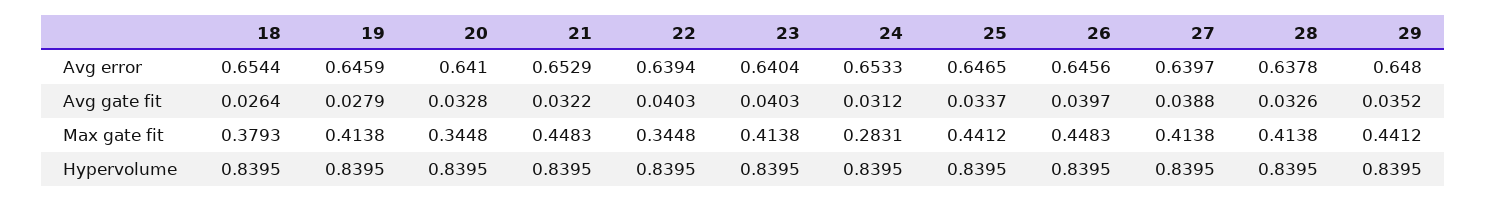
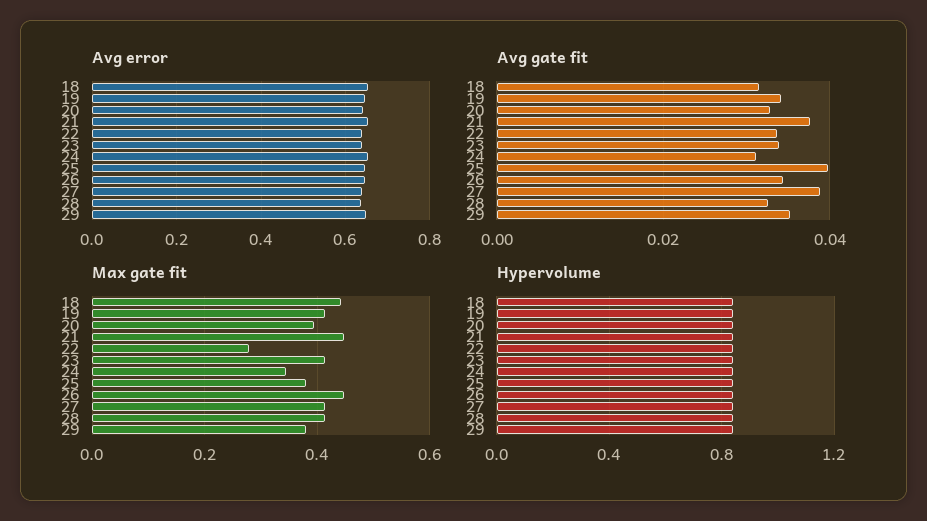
  {
    "Avg error": {
      "18": 0.6544,
      "19": 0.6459,
      "20": 0.641,
      "21": 0.6529,
      "22": 0.6394,
      "23": 0.6404,
      "24": 0.6533,
      "25": 0.6465,
      "26": 0.6456,
      "27": 0.6397,
      "28": 0.6378,
      "29": 0.648
    },
    "Avg gate fit": {
-     "18": 0.0264,
+     "18": 0.032,
-     "19": 0.0279,
+     "19": 0.034,
      "20": 0.0328,
-     "21": 0.0322,
+     "21": 0.038,
-     "22": 0.0403,
+     "22": 0.034,
-     "23": 0.0403,
+     "23": 0.034,
      "24": 0.0312,
-     "25": 0.0337,
+     "25": 0.04,
-     "26": 0.0397,
+     "26": 0.034,
      "27": 0.0388,
      "28": 0.0326,
      "29": 0.0352
    },
    "Max gate fit": {
-     "18": 0.3793,
+     "18": 0.44,
      "19": 0.4138,
-     "20": 0.3448,
+     "20": 0.4,
      "21": 0.4483,
-     "22": 0.3448,
+     "22": 0.28,
      "23": 0.4138,
-     "24": 0.2831,
+     "24": 0.34,
-     "25": 0.4412,
+     "25": 0.38,
      "26": 0.4483,
      "27": 0.4138,
      "28": 0.4138,
-     "29": 0.4412
+     "29": 0.38
    },
    "Hypervolume": {
      "18": 0.8395,
      "19": 0.8395,
      "20": 0.8395,
      "21": 0.8395,
      "22": 0.8395,
      "23": 0.8395,
      "24": 0.8395,
      "25": 0.8395,
      "26": 0.8395,
      "27": 0.8395,
      "28": 0.8395,
      "29": 0.8395
    }
  }

